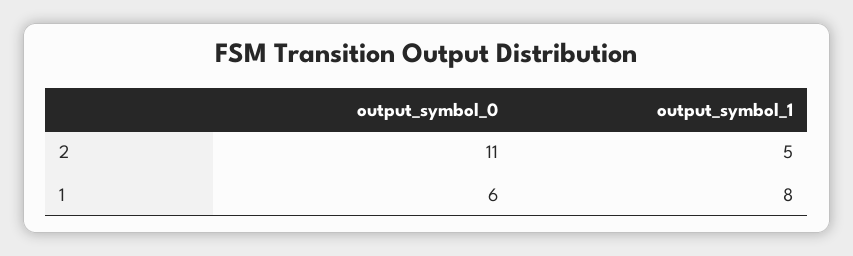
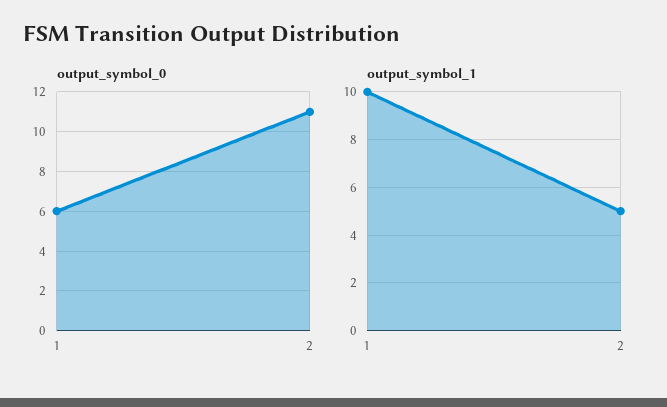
  {
    "output_symbol_0": {
      "2": 11,
      "1": 6
    },
    "output_symbol_1": {
      "2": 5,
-     "1": 8
+     "1": 10
    }
  }

